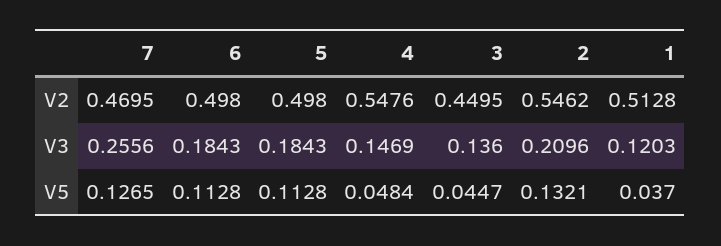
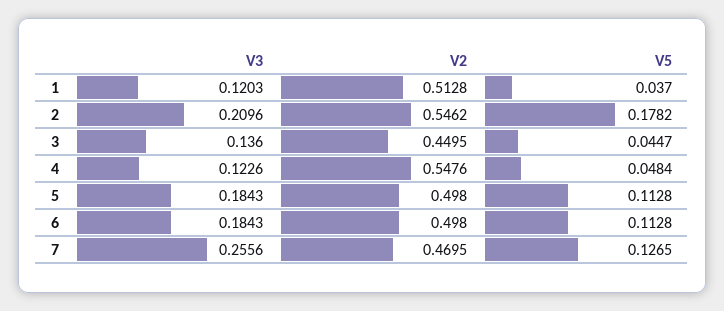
  {
    "7": {
      "V2": 0.4695,
      "V3": 0.2556,
      "V5": 0.1265
    },
    "6": {
      "V2": 0.498,
      "V3": 0.1843,
      "V5": 0.1128
    },
    "5": {
      "V2": 0.498,
      "V3": 0.1843,
      "V5": 0.1128
    },
    "4": {
      "V2": 0.5476,
-     "V3": 0.1469,
+     "V3": 0.1226,
      "V5": 0.0484
    },
    "3": {
      "V2": 0.4495,
      "V3": 0.136,
      "V5": 0.0447
    },
    "2": {
      "V2": 0.5462,
      "V3": 0.2096,
-     "V5": 0.1321
+     "V5": 0.1782
    },
    "1": {
      "V2": 0.5128,
      "V3": 0.1203,
      "V5": 0.037
    }
  }

